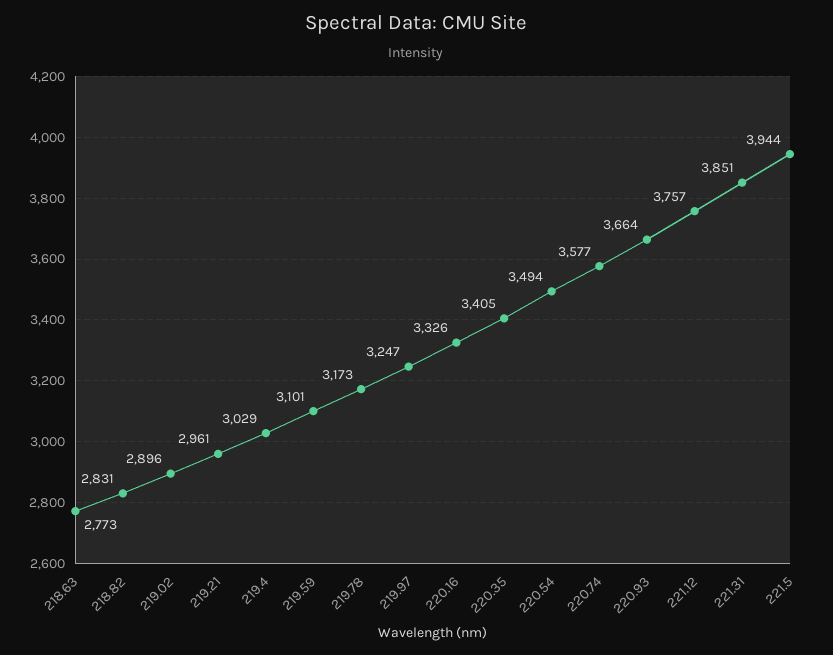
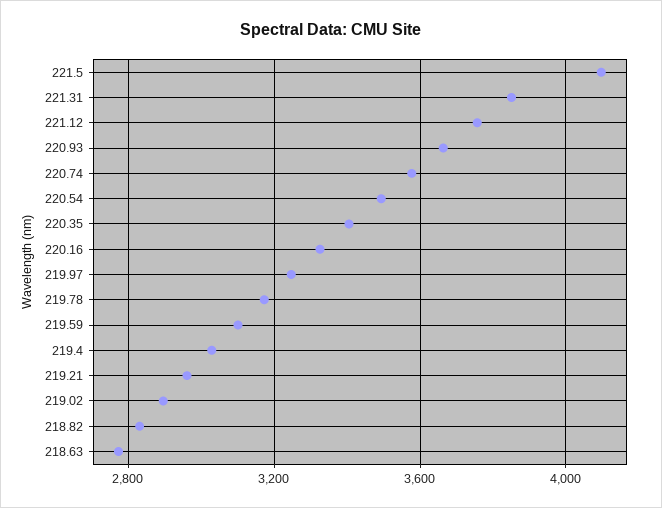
  {
    "218.63": 2773,
    "218.82": 2831,
    "219.02": 2896,
    "219.21": 2961,
    "219.4": 3029,
    "219.59": 3101,
    "219.78": 3173,
    "219.97": 3247,
    "220.16": 3326,
    "220.35": 3405,
    "220.54": 3494,
    "220.74": 3577,
    "220.93": 3664,
    "221.12": 3757,
    "221.31": 3851,
-   "221.5": 3944
+   "221.5": 4100
  }

